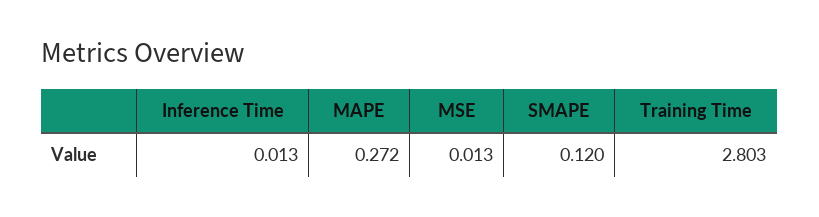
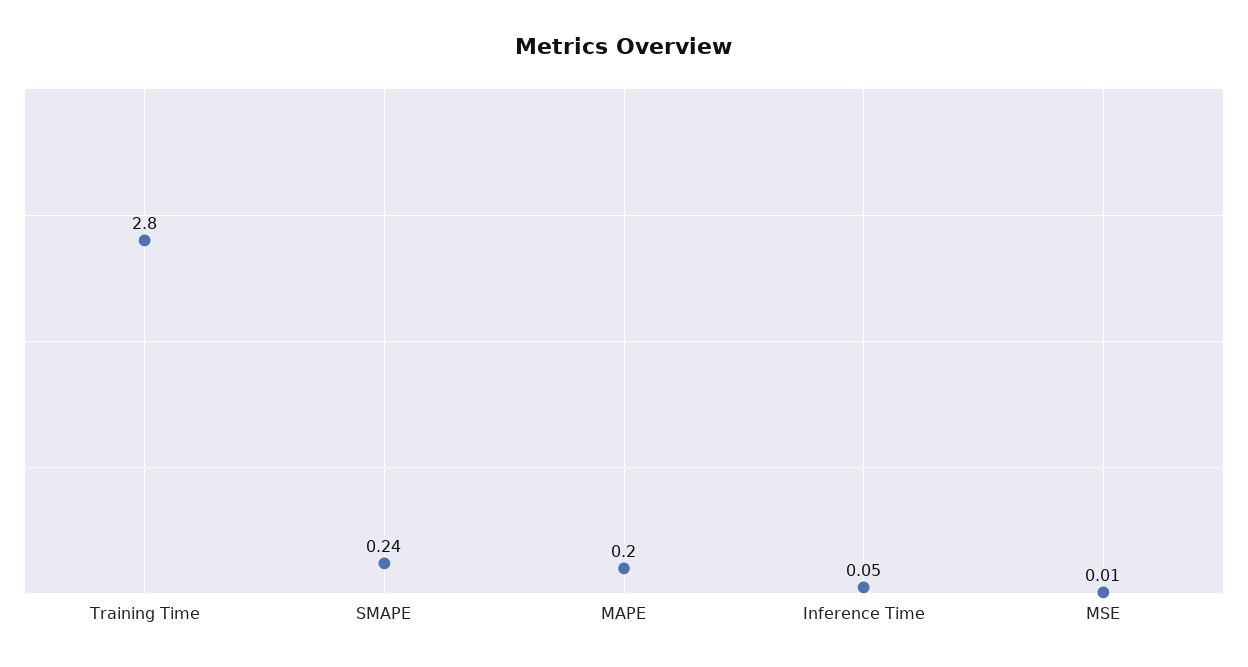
  {
-   "Inference Time": 0.013,
+   "Inference Time": 0.05,
-   "MAPE": 0.272,
+   "MAPE": 0.2,
    "MSE": 0.013,
-   "SMAPE": 0.12,
+   "SMAPE": 0.24,
    "Training Time": 2.803
  }

